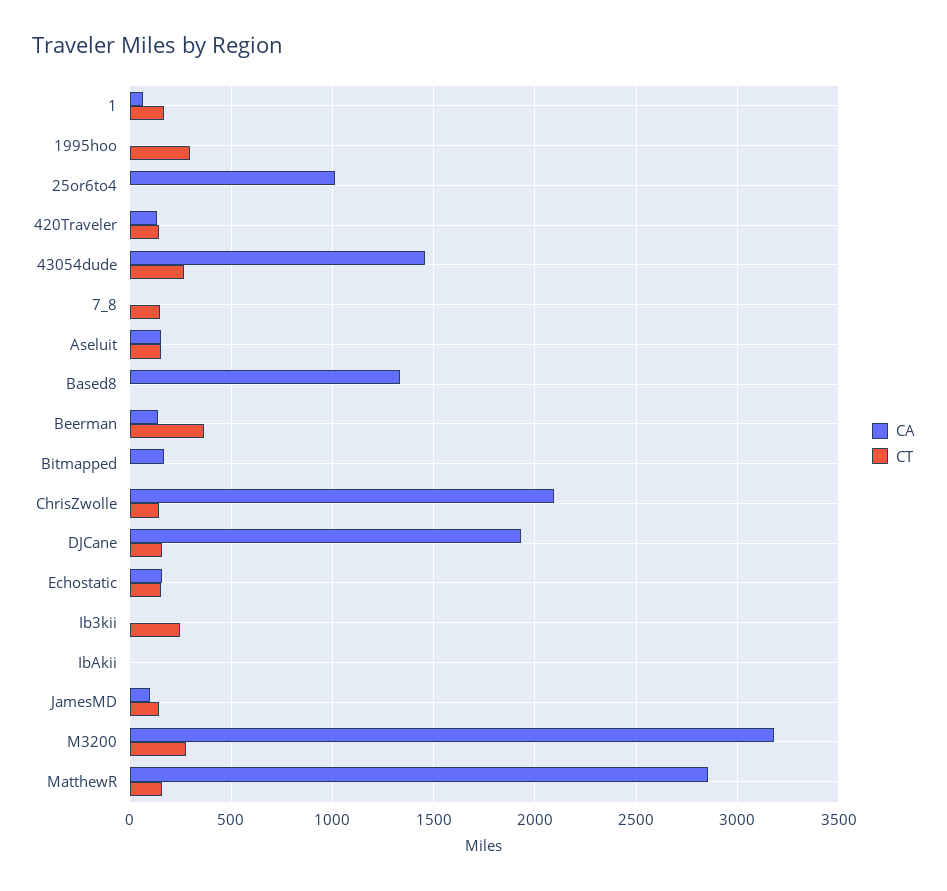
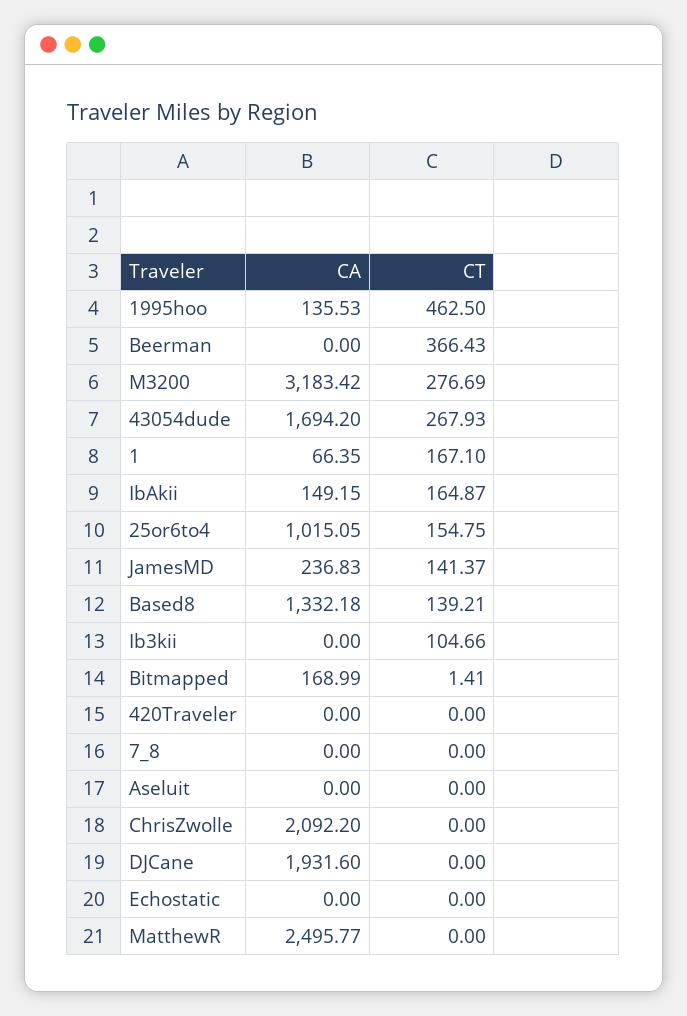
  {
    "CA": {
      "1": 66.35,
-     "1995hoo": 0,
+     "1995hoo": 135.53,
      "25or6to4": 1015.05,
-     "420Traveler": 150,
+     "420Traveler": 0,
-     "43054dude": 1450,
+     "43054dude": 1694.2,
      "7_8": 0,
-     "Aseluit": 150,
+     "Aseluit": 0,
      "Based8": 1332.18,
-     "Beerman": 150,
+     "Beerman": 0,
      "Bitmapped": 168.99,
      "ChrisZwolle": 2092.2,
      "DJCane": 1931.6,
-     "Echostatic": 150,
+     "Echostatic": 0,
      "Ib3kii": 0,
-     "IbAkii": 0,
+     "IbAkii": 149.15,
-     "JamesMD": 100,
+     "JamesMD": 236.83,
      "M3200": 3183.42,
-     "MatthewR": 2850
+     "MatthewR": 2495.77
    },
    "CT": {
      "1": 167.1,
-     "1995hoo": 300,
+     "1995hoo": 462.5,
-     "25or6to4": 0,
+     "25or6to4": 154.75,
-     "420Traveler": 150,
+     "420Traveler": 0,
      "43054dude": 267.93,
-     "7_8": 150,
+     "7_8": 0,
-     "Aseluit": 150,
+     "Aseluit": 0,
-     "Based8": 0,
+     "Based8": 139.21,
      "Beerman": 366.43,
      "Bitmapped": 1.41,
-     "ChrisZwolle": 150,
+     "ChrisZwolle": 0,
-     "DJCane": 150,
+     "DJCane": 0,
-     "Echostatic": 150,
+     "Echostatic": 0,
-     "Ib3kii": 250,
+     "Ib3kii": 104.66,
-     "IbAkii": 0,
+     "IbAkii": 164.87,
      "JamesMD": 141.37,
      "M3200": 276.69,
-     "MatthewR": 150
+     "MatthewR": 0
    }
  }

